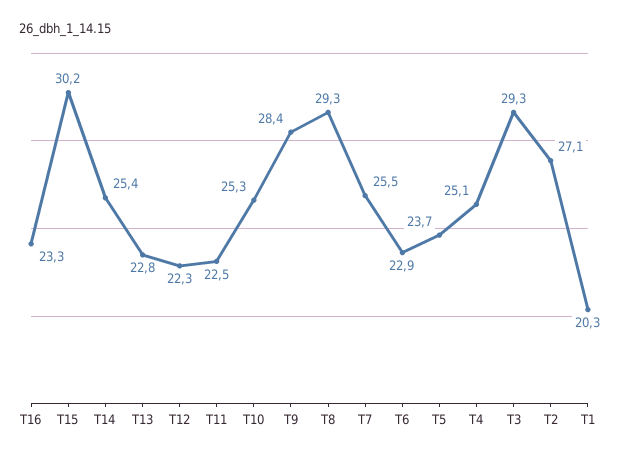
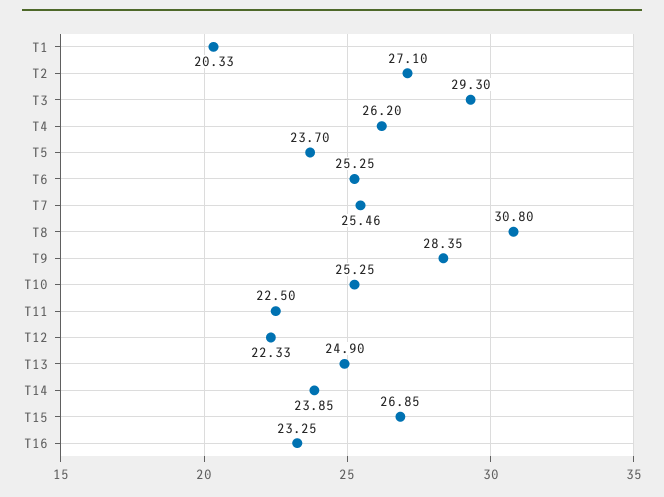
  {
    "T16": 23.25,
-   "T15": 30.2,
+   "T15": 26.85,
-   "T14": 25.4,
+   "T14": 23.85,
-   "T13": 22.8,
+   "T13": 24.9,
    "T12": 22.33,
    "T11": 22.5,
    "T10": 25.25,
    "T9": 28.35,
-   "T8": 29.3,
+   "T8": 30.8,
    "T7": 25.46,
-   "T6": 22.9,
+   "T6": 25.25,
    "T5": 23.7,
-   "T4": 25.1,
+   "T4": 26.2,
    "T3": 29.3,
    "T2": 27.1,
    "T1": 20.33
  }

